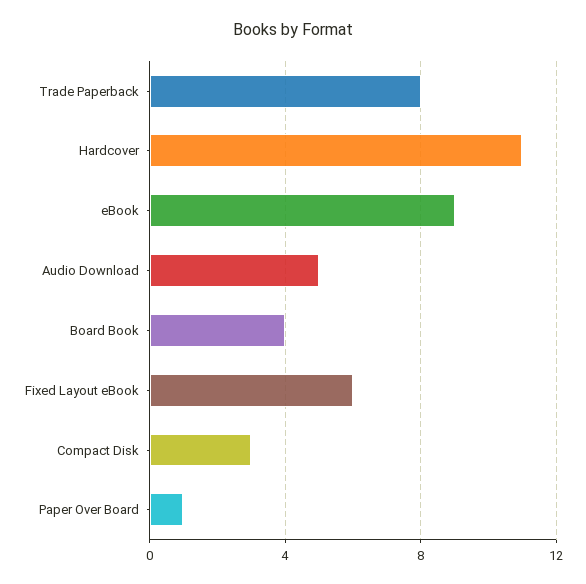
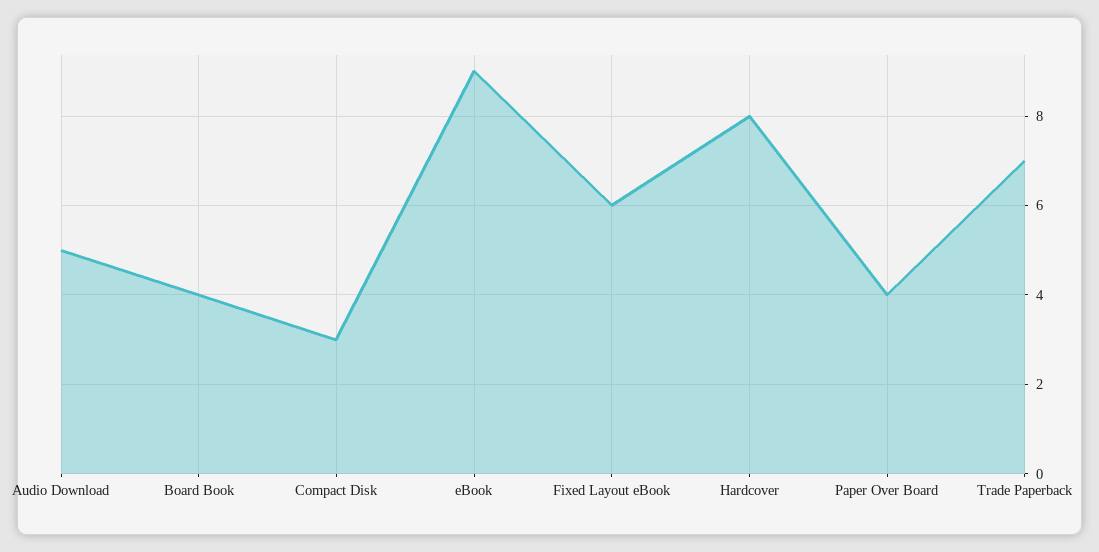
  {
-   "Trade Paperback": 8,
+   "Trade Paperback": 7,
-   "Hardcover": 11,
+   "Hardcover": 8,
    "eBook": 9,
    "Audio Download": 5,
    "Board Book": 4,
    "Fixed Layout eBook": 6,
    "Compact Disk": 3,
-   "Paper Over Board": 1
+   "Paper Over Board": 4
  }

